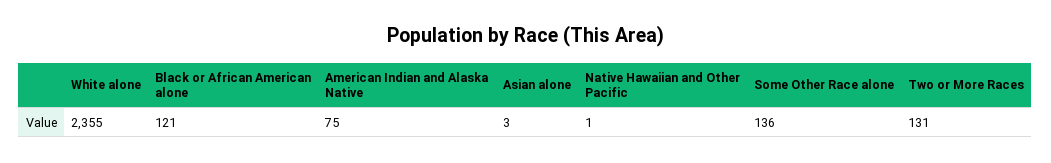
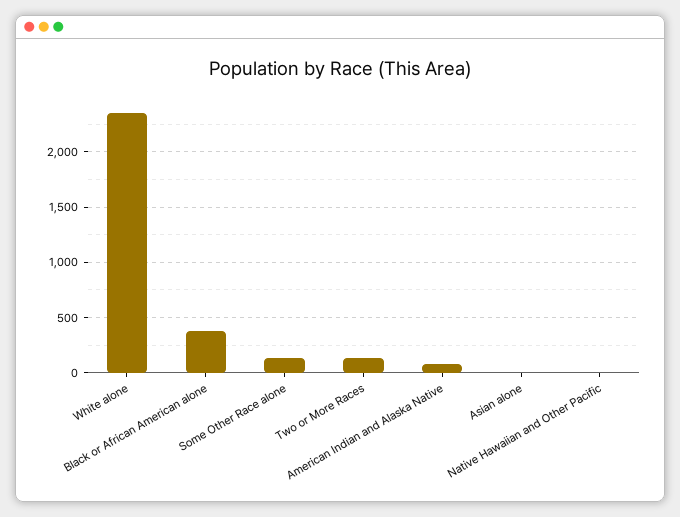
  {
    "White alone": 2355,
-   "Black or African American alone": 121,
+   "Black or African American alone": 400,
    "American Indian and Alaska Native": 75,
    "Asian alone": 3,
    "Native Hawaiian and Other Pacific": 1,
    "Some Other Race alone": 136,
    "Two or More Races": 131
  }

